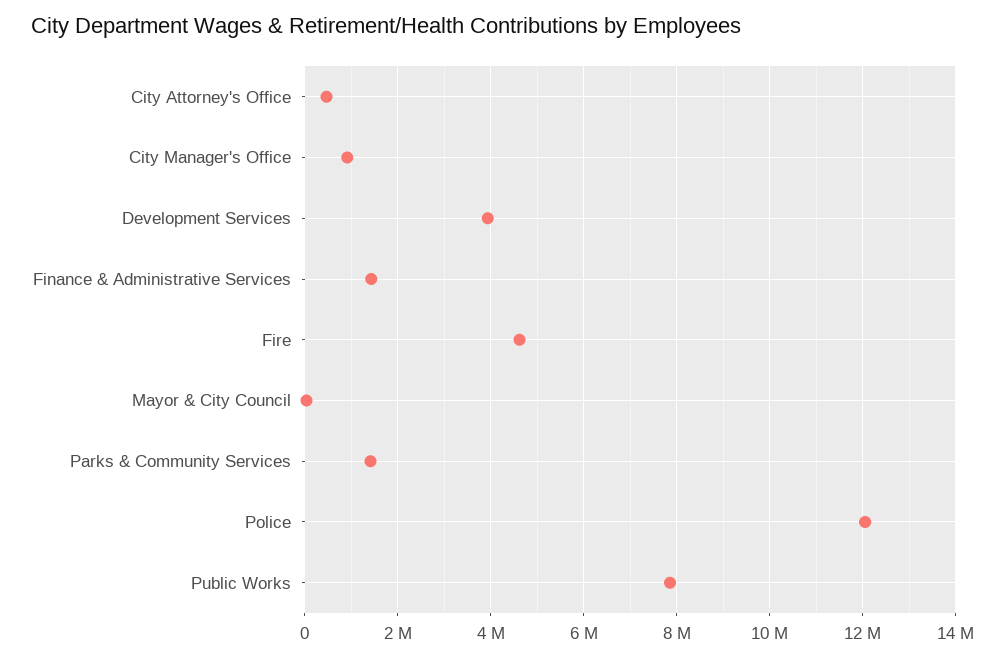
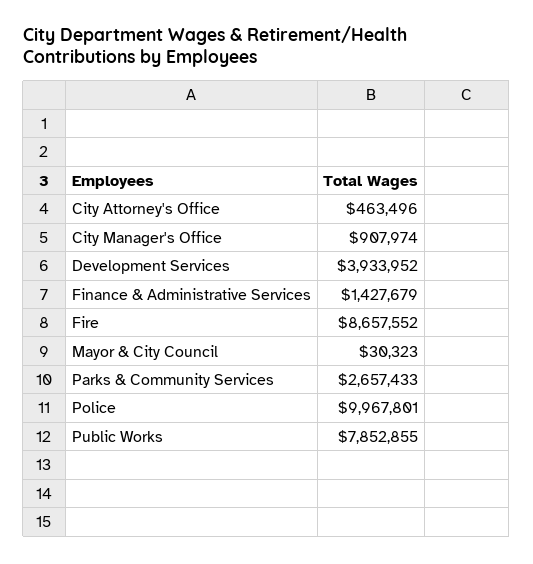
  {
    "City Attorney's Office": 463496,
    "City Manager's Office": 907974,
    "Development Services": 3933952,
    "Finance & Administrative Services": 1427679,
-   "Fire": 4600000,
+   "Fire": 8657552,
    "Mayor & City Council": 30323,
-   "Parks & Community Services": 1400000,
+   "Parks & Community Services": 2657433,
-   "Police": 12000000,
+   "Police": 9967801,
    "Public Works": 7852855
  }

